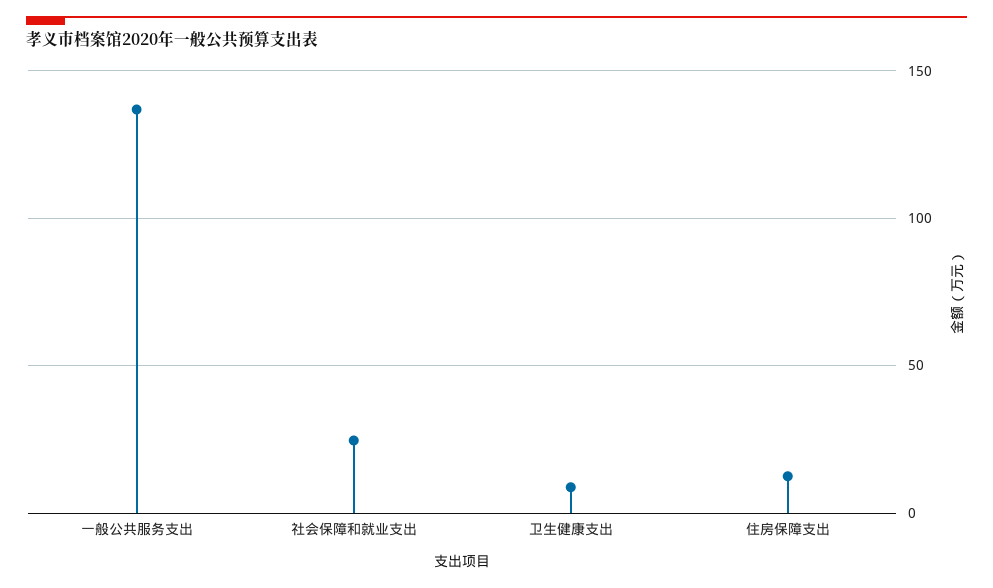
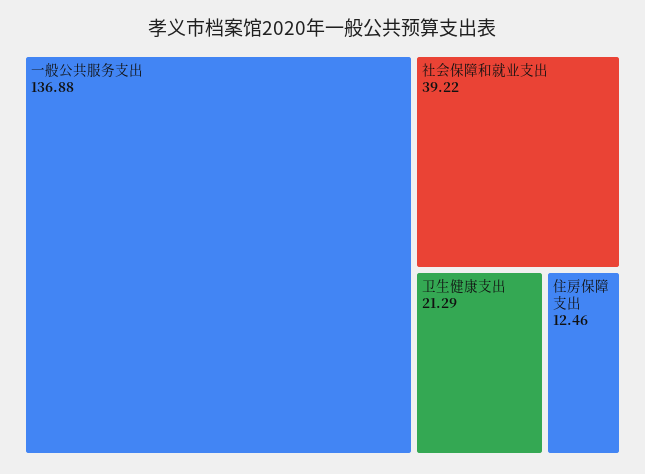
  {
    "一般公共服务支出": 136.88,
-   "社会保障和就业支出": 25,
+   "社会保障和就业支出": 39.22,
-   "卫生健康支出": 10,
+   "卫生健康支出": 21.29,
    "住房保障支出": 12.46
  }

